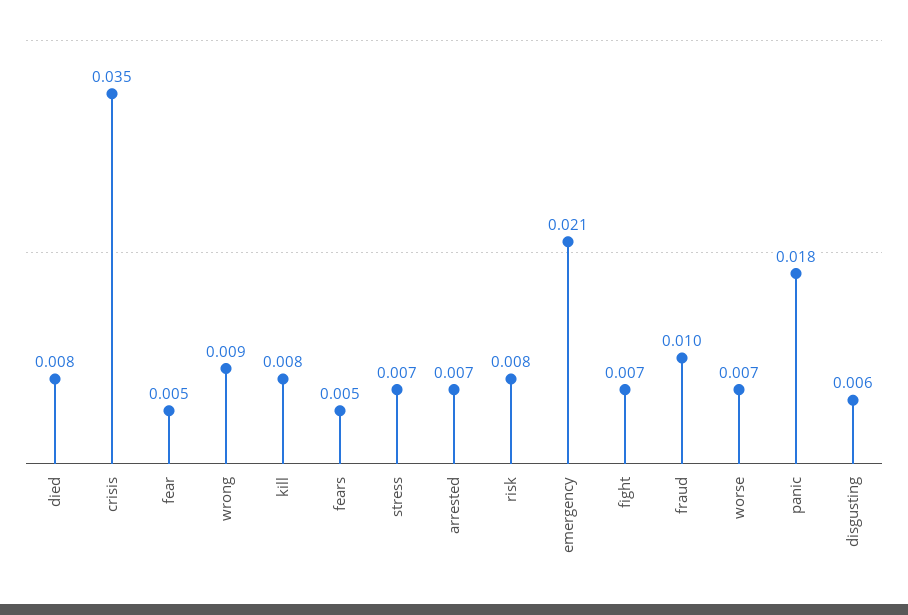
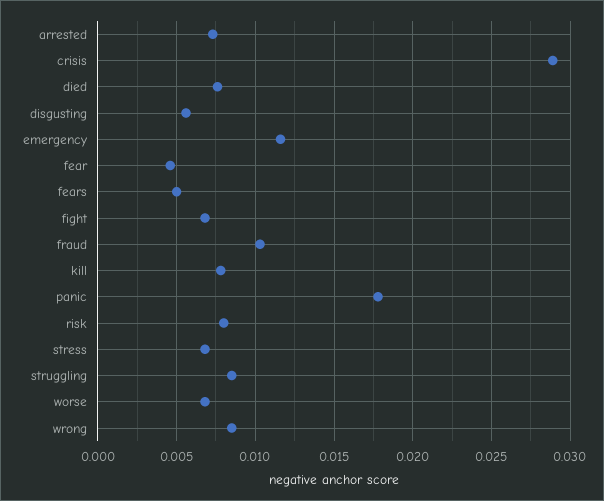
  {
    "died": 0.008,
-   "crisis": 0.035,
+   "crisis": 0.029,
    "fear": 0.005,
    "wrong": 0.009,
    "kill": 0.008,
    "fears": 0.005,
    "stress": 0.007,
    "arrested": 0.007,
    "risk": 0.008,
-   "emergency": 0.021,
+   "emergency": 0.0115,
    "fight": 0.007,
    "fraud": 0.01,
    "worse": 0.007,
    "panic": 0.018,
-   "disgusting": 0.006
+   "disgusting": 0.006,
+   "struggling": 0.0085
  }

